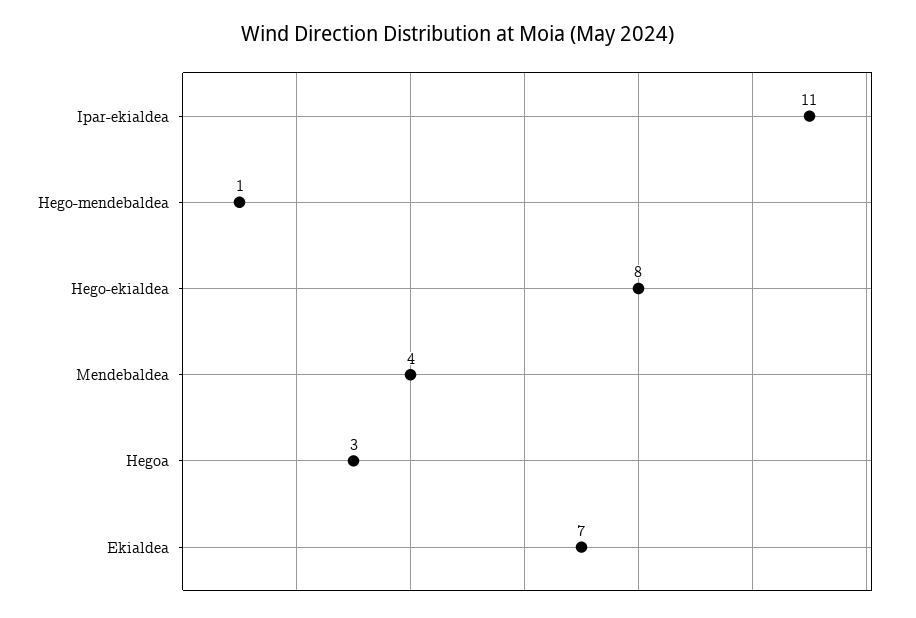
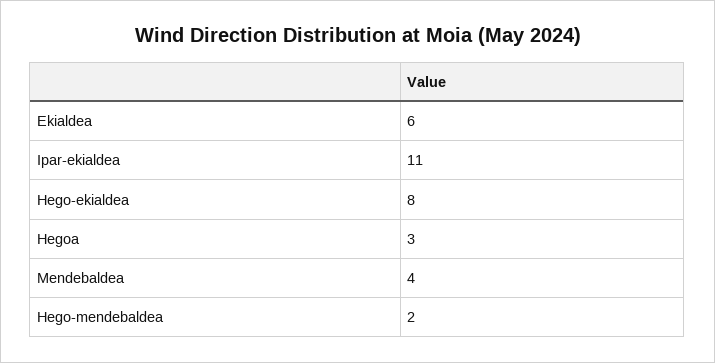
  {
    "Ipar-ekialdea": 11,
-   "Hego-mendebaldea": 1,
+   "Hego-mendebaldea": 2,
    "Hego-ekialdea": 8,
    "Mendebaldea": 4,
    "Hegoa": 3,
-   "Ekialdea": 7
+   "Ekialdea": 6
  }

